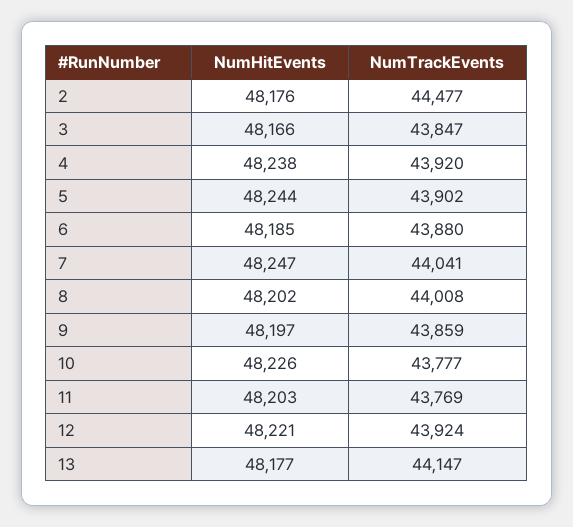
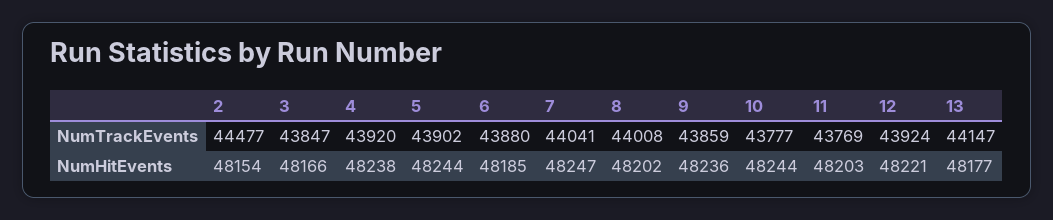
  {
    "NumHitEvents": {
-     "2": 48176,
+     "2": 48154,
      "3": 48166,
      "4": 48238,
      "5": 48244,
      "6": 48185,
      "7": 48247,
      "8": 48202,
-     "9": 48197,
+     "9": 48236,
-     "10": 48226,
+     "10": 48244,
      "11": 48203,
      "12": 48221,
      "13": 48177
    },
    "NumTrackEvents": {
      "2": 44477,
      "3": 43847,
      "4": 43920,
      "5": 43902,
      "6": 43880,
      "7": 44041,
      "8": 44008,
      "9": 43859,
      "10": 43777,
      "11": 43769,
      "12": 43924,
      "13": 44147
    }
  }

